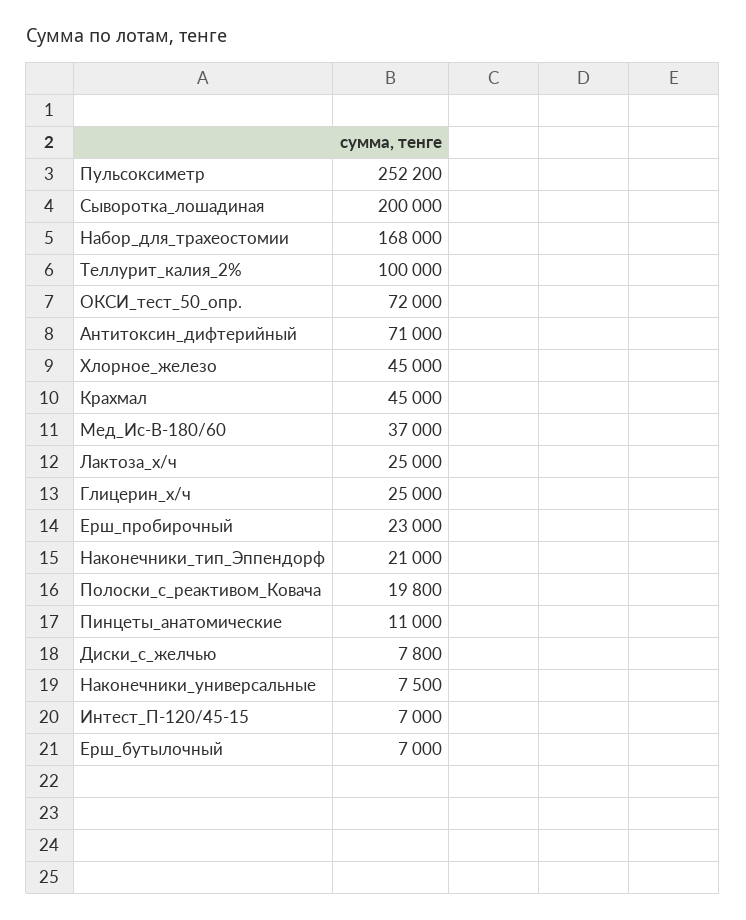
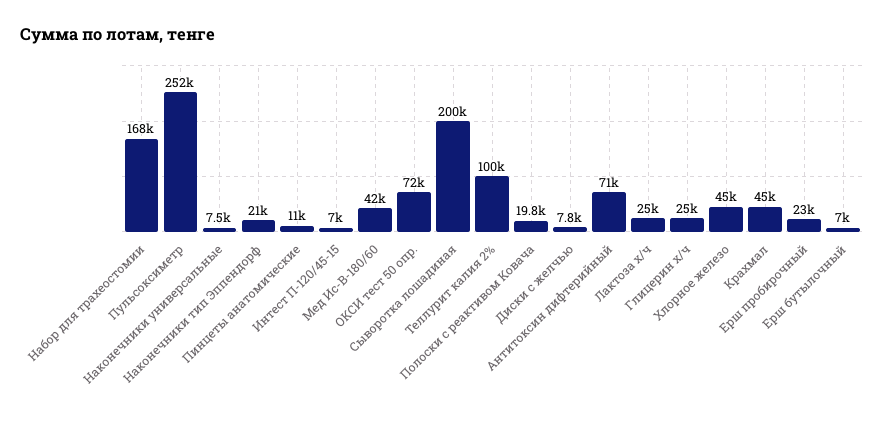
  {
-   "Пульсоксиметр": 252200,
+   "Пульсоксиметр": 252000,
    "Сыворотка_лошадиная": 200000,
    "Набор_для_трахеостомии": 168000,
    "Теллурит_калия_2%": 100000,
    "ОКСИ_тест_50_опр.": 72000,
    "Антитоксин_дифтерийный": 71000,
    "Хлорное_железо": 45000,
    "Крахмал": 45000,
-   "Мед_Ис-В-180/60": 37000,
+   "Мед_Ис-В-180/60": 42000,
    "Лактоза_х/ч": 25000,
    "Глицерин_х/ч": 25000,
    "Ерш_пробирочный": 23000,
    "Наконечники_тип_Эппендорф": 21000,
    "Полоски_с_реактивом_Ковача": 19800,
    "Пинцеты_анатомические": 11000,
    "Диски_с_желчью": 7800,
    "Наконечники_универсальные": 7500,
    "Интест_П-120/45-15": 7000,
    "Ерш_бутылочный": 7000
  }

